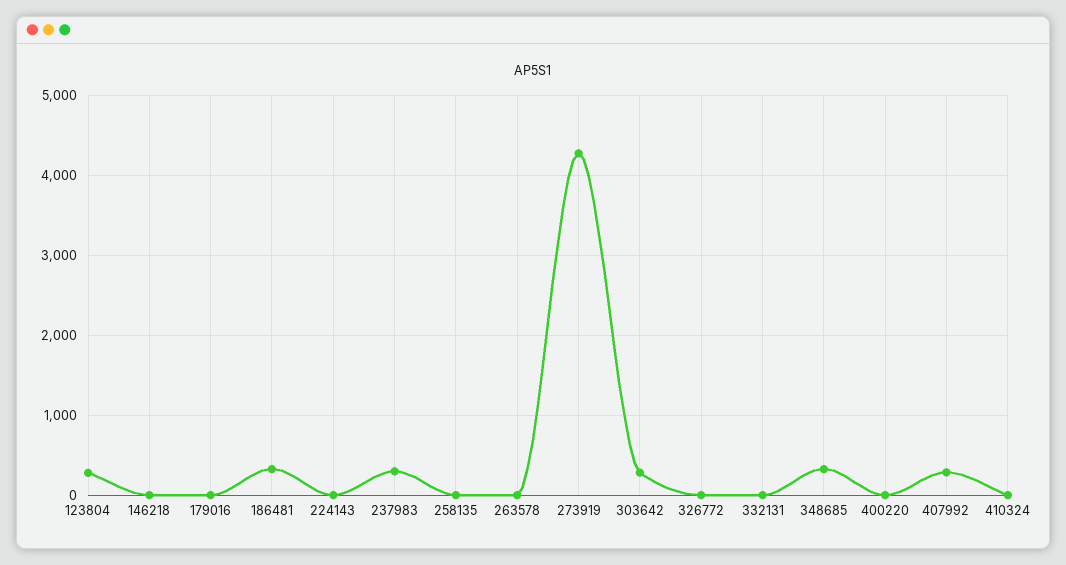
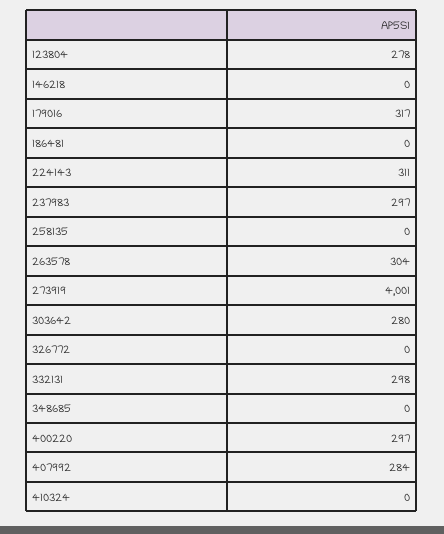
  {
    "123804": 278,
    "146218": 0,
-   "179016": 0,
+   "179016": 317,
-   "186481": 300,
+   "186481": 0,
-   "224143": 0,
+   "224143": 311,
    "237983": 297,
    "258135": 0,
-   "263578": 0,
+   "263578": 304,
-   "273919": 4300,
+   "273919": 4001,
    "303642": 280,
    "326772": 0,
-   "332131": 0,
+   "332131": 298,
-   "348685": 300,
+   "348685": 0,
-   "400220": 0,
+   "400220": 297,
    "407992": 284,
    "410324": 0
  }

